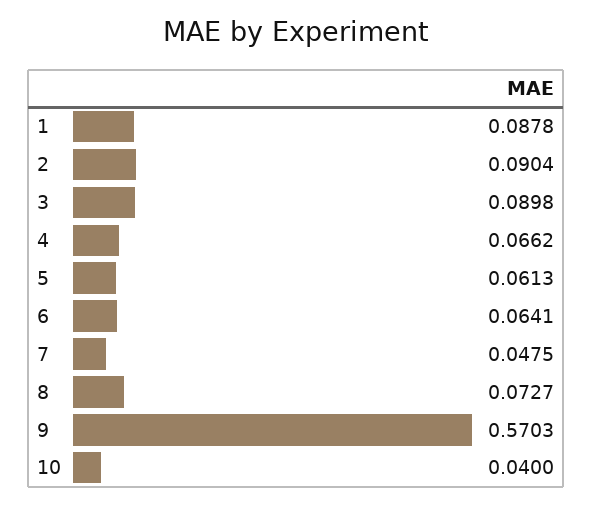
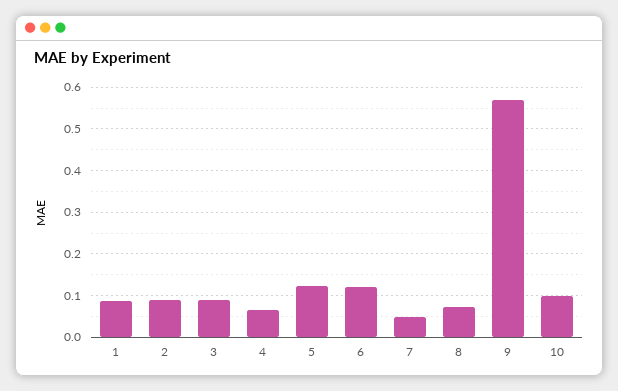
  {
    "1": 0.0878,
    "2": 0.0904,
    "3": 0.0898,
    "4": 0.0662,
-   "5": 0.0613,
+   "5": 0.12,
-   "6": 0.0641,
+   "6": 0.12,
    "7": 0.0475,
    "8": 0.0727,
    "9": 0.5703,
-   "10": 0.04
+   "10": 0.1
  }

